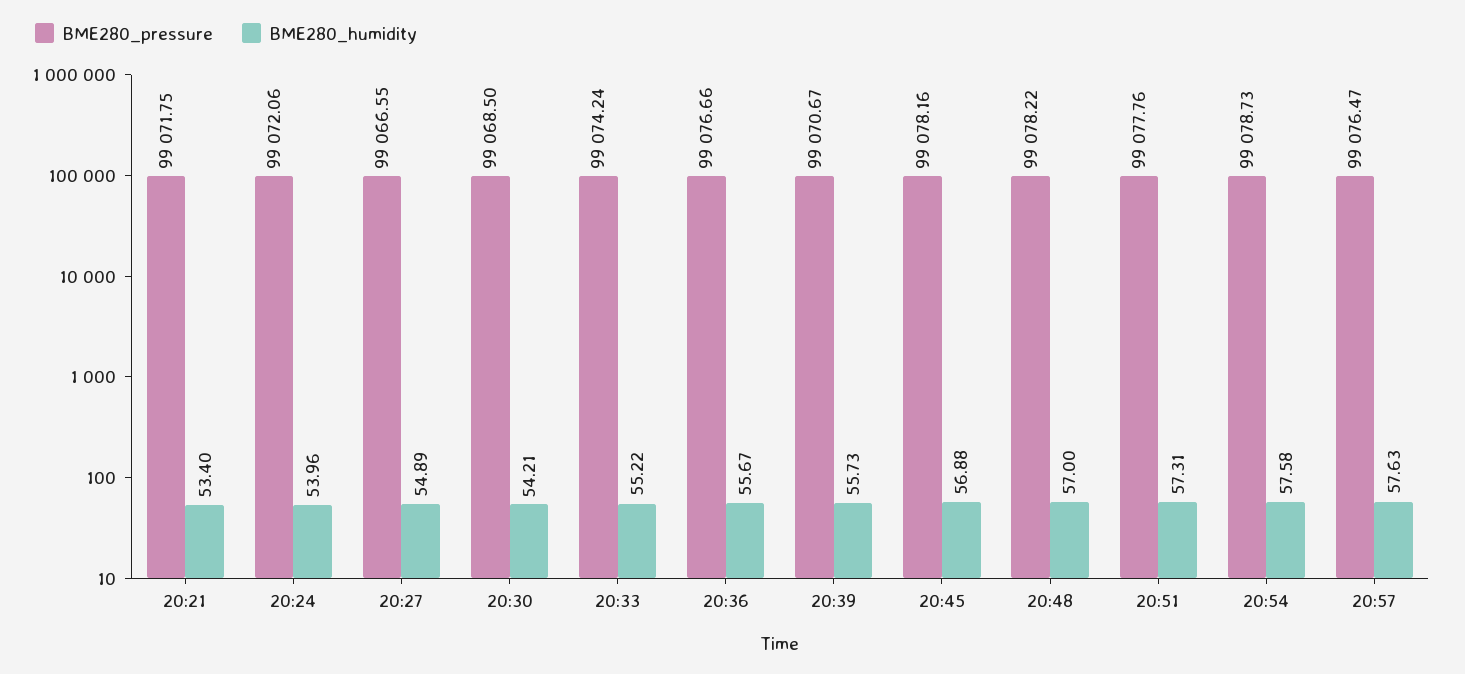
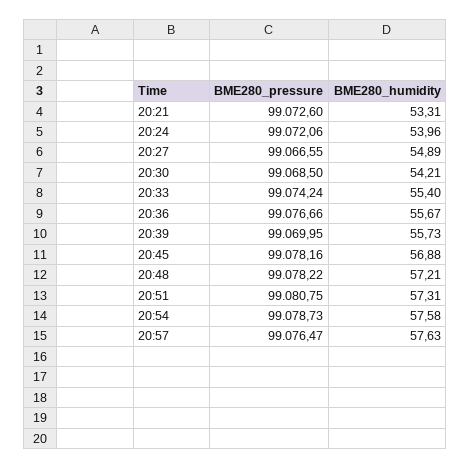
  {
    "BME280_pressure": {
-     "20:21": 99071.75,
+     "20:21": 99072.6,
      "20:24": 99072.06,
      "20:27": 99066.55,
      "20:30": 99068.5,
      "20:33": 99074.24,
      "20:36": 99076.66,
-     "20:39": 99070.67,
+     "20:39": 99069.95,
      "20:45": 99078.16,
      "20:48": 99078.22,
-     "20:51": 99077.76,
+     "20:51": 99080.75,
      "20:54": 99078.73,
      "20:57": 99076.47
    },
    "BME280_humidity": {
-     "20:21": 53.4,
+     "20:21": 53.31,
      "20:24": 53.96,
      "20:27": 54.89,
      "20:30": 54.21,
-     "20:33": 55.22,
+     "20:33": 55.4,
      "20:36": 55.67,
      "20:39": 55.73,
      "20:45": 56.88,
-     "20:48": 57,
+     "20:48": 57.21,
      "20:51": 57.31,
      "20:54": 57.58,
      "20:57": 57.63
    }
  }

